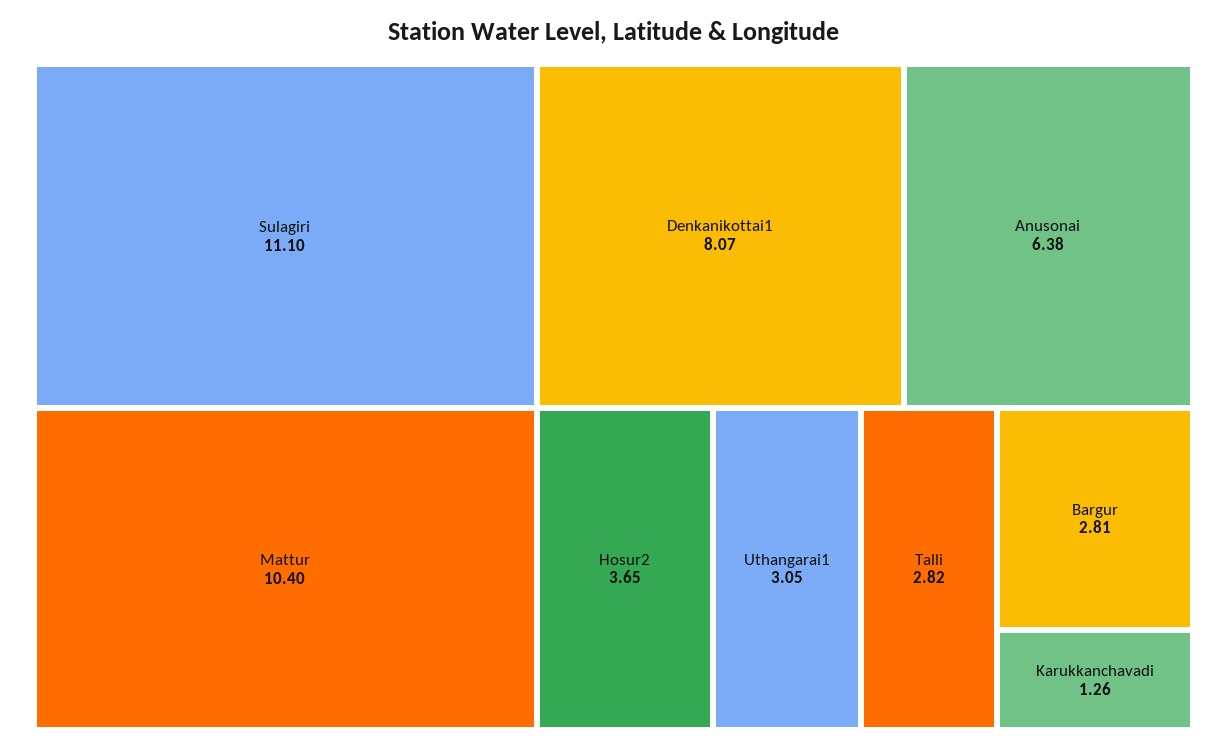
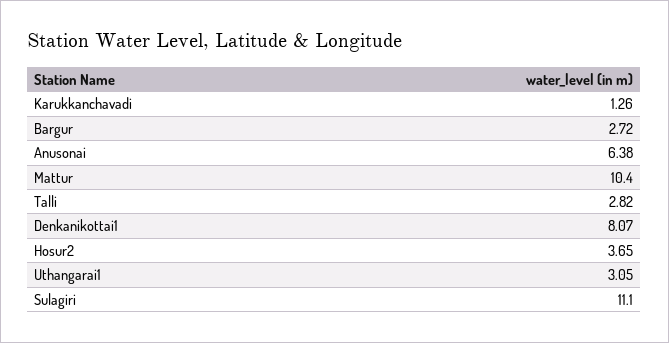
  {
    "Sulagiri": 11.1,
    "Mattur": 10.4,
    "Denkanikottai1": 8.07,
    "Anusonai": 6.38,
    "Hosur2": 3.65,
    "Uthangarai1": 3.05,
    "Talli": 2.82,
-   "Bargur": 2.81,
+   "Bargur": 2.72,
    "Karukkanchavadi": 1.26
  }

